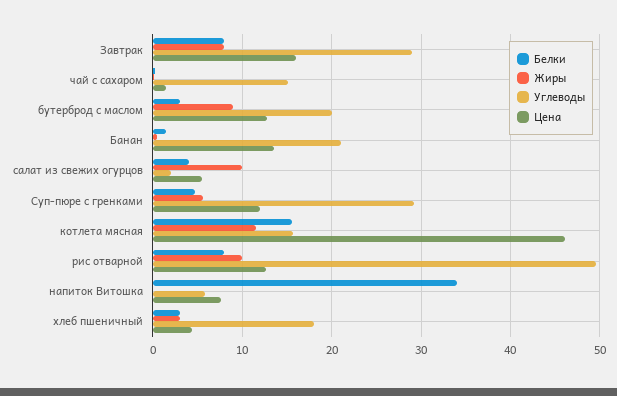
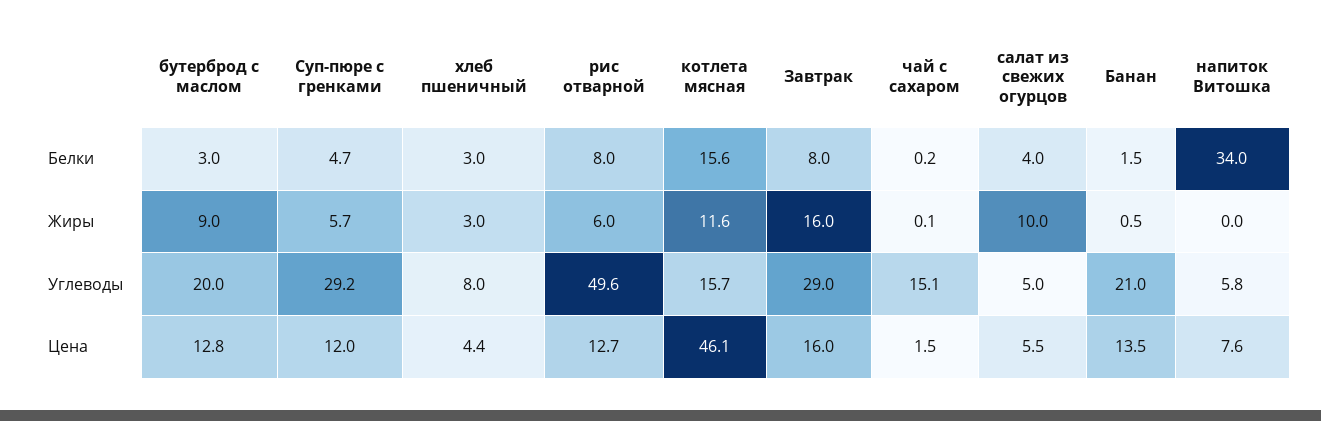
  {
    "Белки": {
      "Завтрак": 8,
      "чай с сахаром": 0.2,
      "бутерброд с маслом": 3,
      "Банан": 1.5,
      "салат из свежих огурцов": 4,
      "Суп-пюре с гренками": 4.7,
      "котлета мясная": 15.6,
      "рис отварной": 8,
      "напиток Витошка": 34,
      "хлеб пшеничный": 3
    },
    "Жиры": {
-     "Завтрак": 8,
+     "Завтрак": 16,
      "чай с сахаром": 0.1,
      "бутерброд с маслом": 9,
      "Банан": 0.5,
      "салат из свежих огурцов": 10,
      "Суп-пюре с гренками": 5.7,
      "котлета мясная": 11.6,
-     "рис отварной": 10,
+     "рис отварной": 6,
      "напиток Витошка": 0,
      "хлеб пшеничный": 3
    },
    "Углеводы": {
      "Завтрак": 29,
      "чай с сахаром": 15.1,
      "бутерброд с маслом": 20,
      "Банан": 21,
-     "салат из свежих огурцов": 2,
+     "салат из свежих огурцов": 5,
      "Суп-пюре с гренками": 29.2,
      "котлета мясная": 15.7,
      "рис отварной": 49.6,
      "напиток Витошка": 5.8,
-     "хлеб пшеничный": 18
+     "хлеб пшеничный": 8
    },
    "Цена": {
      "Завтрак": 16,
      "чай с сахаром": 1.5,
      "бутерброд с маслом": 12.8,
      "Банан": 13.5,
      "салат из свежих огурцов": 5.5,
      "Суп-пюре с гренками": 12,
      "котлета мясная": 46.1,
      "рис отварной": 12.7,
      "напиток Витошка": 7.6,
      "хлеб пшеничный": 4.4
    }
  }

